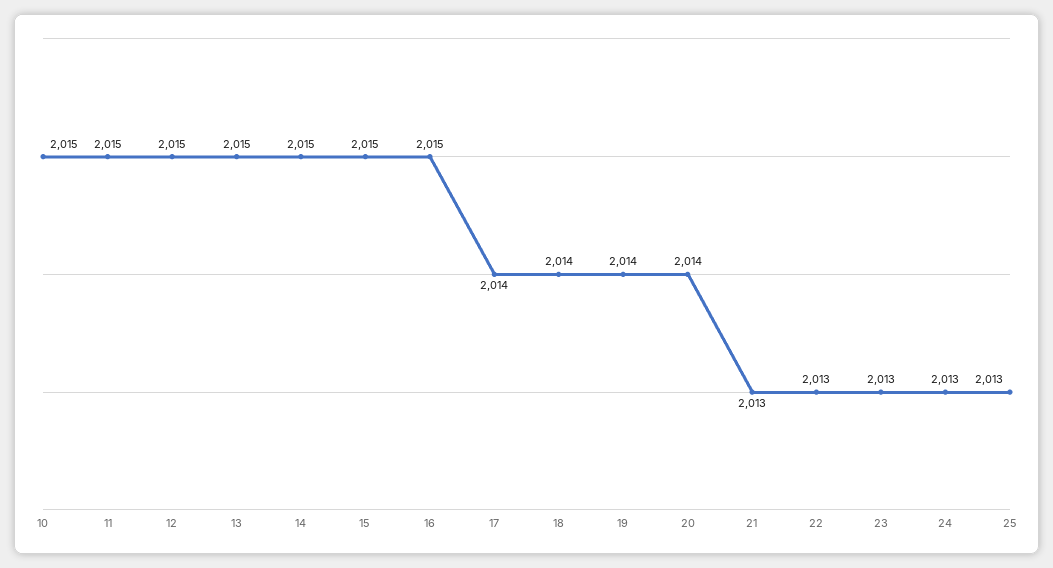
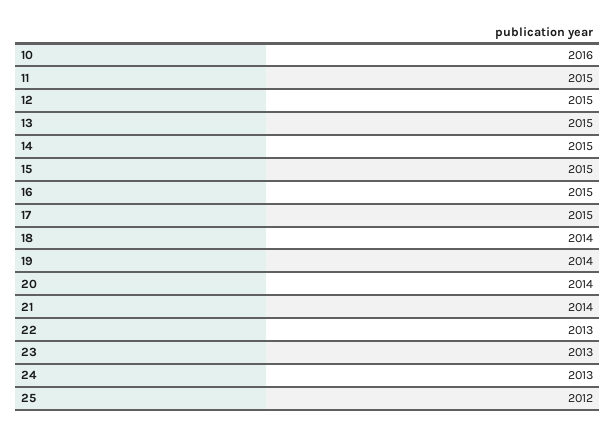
  {
-   "10": 2015,
+   "10": 2016,
    "11": 2015,
    "12": 2015,
    "13": 2015,
    "14": 2015,
    "15": 2015,
    "16": 2015,
-   "17": 2014,
+   "17": 2015,
    "18": 2014,
    "19": 2014,
    "20": 2014,
-   "21": 2013,
+   "21": 2014,
    "22": 2013,
    "23": 2013,
    "24": 2013,
-   "25": 2013
+   "25": 2012
  }

